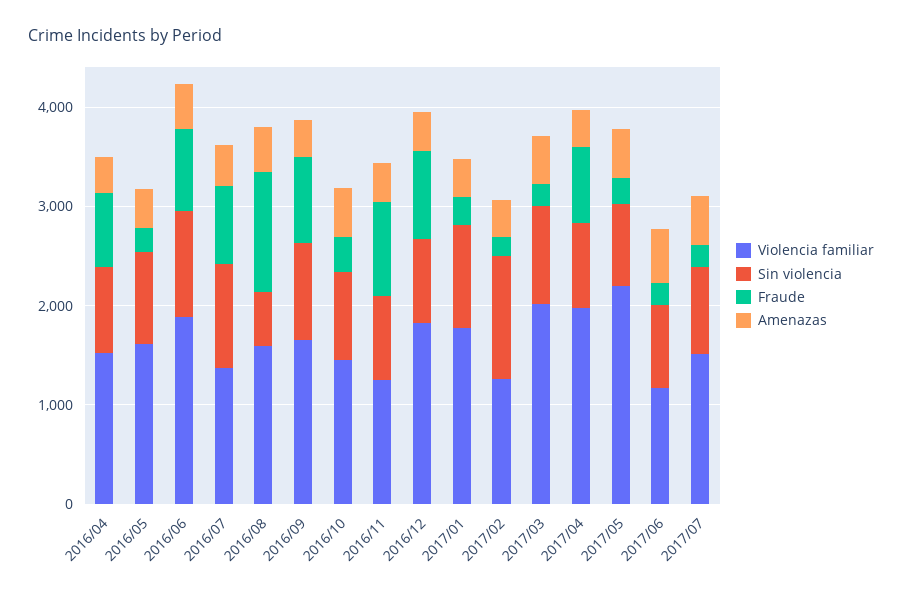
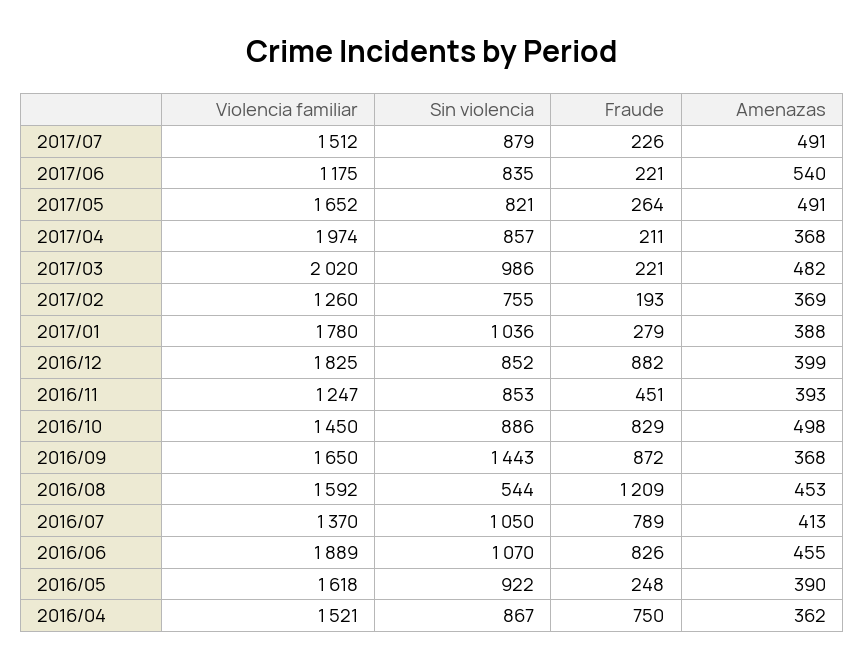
  {
    "Violencia familiar": {
      "2016/04": 1521,
      "2016/05": 1618,
      "2016/06": 1889,
      "2016/07": 1370,
      "2016/08": 1592,
      "2016/09": 1650,
      "2016/10": 1450,
      "2016/11": 1247,
      "2016/12": 1825,
      "2017/01": 1780,
      "2017/02": 1260,
      "2017/03": 2020,
      "2017/04": 1974,
-     "2017/05": 2200,
+     "2017/05": 1652,
      "2017/06": 1175,
      "2017/07": 1512
    },
    "Sin violencia": {
      "2016/04": 867,
      "2016/05": 922,
      "2016/06": 1070,
      "2016/07": 1050,
      "2016/08": 544,
-     "2016/09": 1000,
+     "2016/09": 1443,
      "2016/10": 886,
      "2016/11": 853,
      "2016/12": 852,
      "2017/01": 1036,
-     "2017/02": 1200,
+     "2017/02": 755,
      "2017/03": 986,
      "2017/04": 857,
      "2017/05": 821,
      "2017/06": 835,
      "2017/07": 879
    },
    "Fraude": {
      "2016/04": 750,
      "2016/05": 248,
      "2016/06": 826,
      "2016/07": 789,
      "2016/08": 1209,
      "2016/09": 872,
-     "2016/10": 400,
+     "2016/10": 829,
-     "2016/11": 1000,
+     "2016/11": 451,
      "2016/12": 882,
      "2017/01": 279,
      "2017/02": 193,
      "2017/03": 221,
-     "2017/04": 800,
+     "2017/04": 211,
      "2017/05": 264,
      "2017/06": 221,
      "2017/07": 226
    },
    "Amenazas": {
      "2016/04": 362,
      "2016/05": 390,
      "2016/06": 455,
      "2016/07": 413,
      "2016/08": 453,
      "2016/09": 368,
      "2016/10": 498,
      "2016/11": 393,
      "2016/12": 399,
      "2017/01": 388,
      "2017/02": 369,
      "2017/03": 482,
      "2017/04": 368,
      "2017/05": 491,
      "2017/06": 540,
      "2017/07": 491
    }
  }

